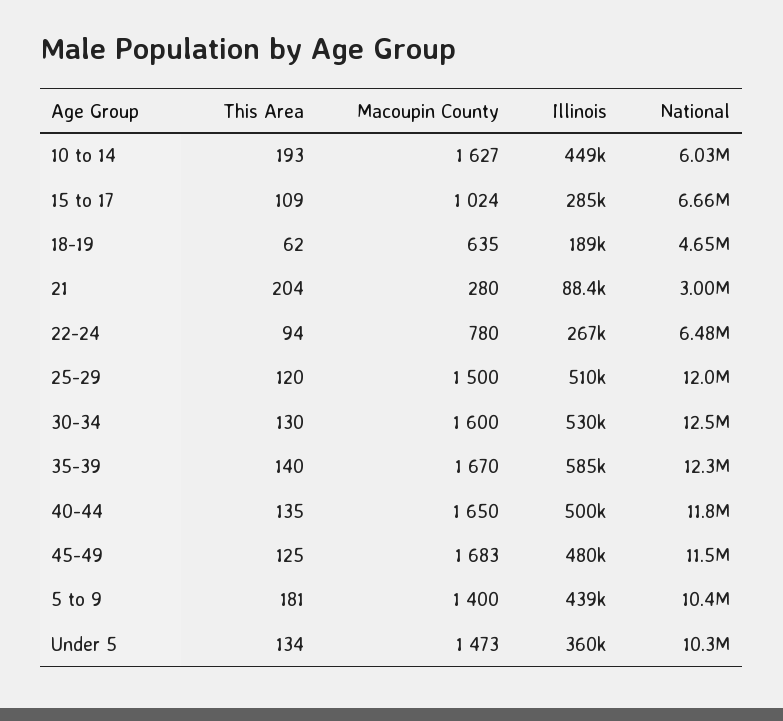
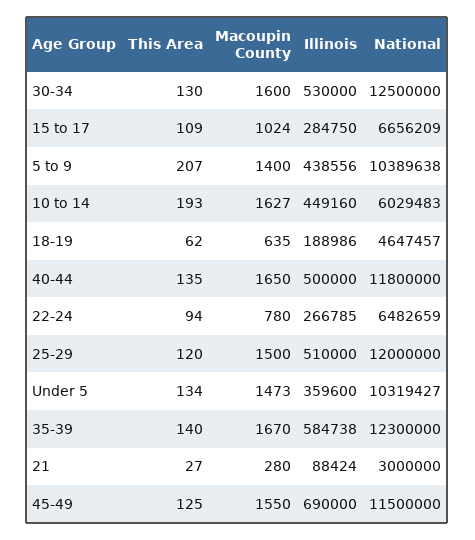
  {
    "This Area": {
      "10 to 14": 193,
      "15 to 17": 109,
      "18-19": 62,
-     "21": 204,
+     "21": 27,
      "22-24": 94,
      "25-29": 120,
      "30-34": 130,
      "35-39": 140,
      "40-44": 135,
      "45-49": 125,
-     "5 to 9": 181,
+     "5 to 9": 207,
      "Under 5": 134
    },
    "Macoupin County": {
      "10 to 14": 1627,
      "15 to 17": 1024,
      "18-19": 635,
      "21": 280,
      "22-24": 780,
      "25-29": 1500,
      "30-34": 1600,
      "35-39": 1670,
      "40-44": 1650,
-     "45-49": 1683,
+     "45-49": 1550,
      "5 to 9": 1400,
      "Under 5": 1473
    },
    "Illinois": {
      "10 to 14": 449160,
      "15 to 17": 284750,
      "18-19": 188986,
      "21": 88424,
      "22-24": 266785,
      "25-29": 510000,
      "30-34": 530000,
      "35-39": 584738,
      "40-44": 500000,
-     "45-49": 480000,
+     "45-49": 690000,
      "5 to 9": 438556,
      "Under 5": 359600
    },
    "National": {
      "10 to 14": 6029483,
      "15 to 17": 6656209,
      "18-19": 4647457,
      "21": 3000000,
      "22-24": 6482659,
      "25-29": 12000000,
      "30-34": 12500000,
      "35-39": 12300000,
      "40-44": 11800000,
      "45-49": 11500000,
      "5 to 9": 10389638,
      "Under 5": 10319427
    }
  }

